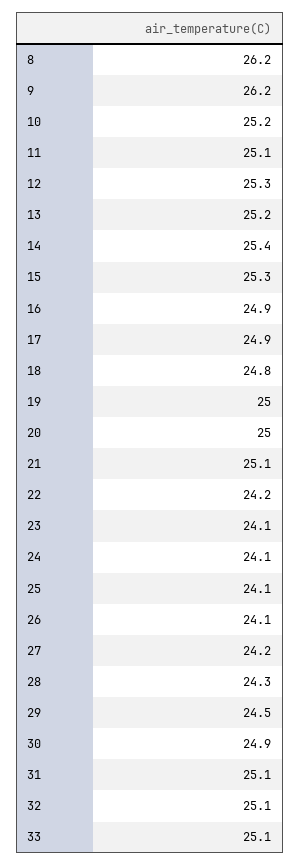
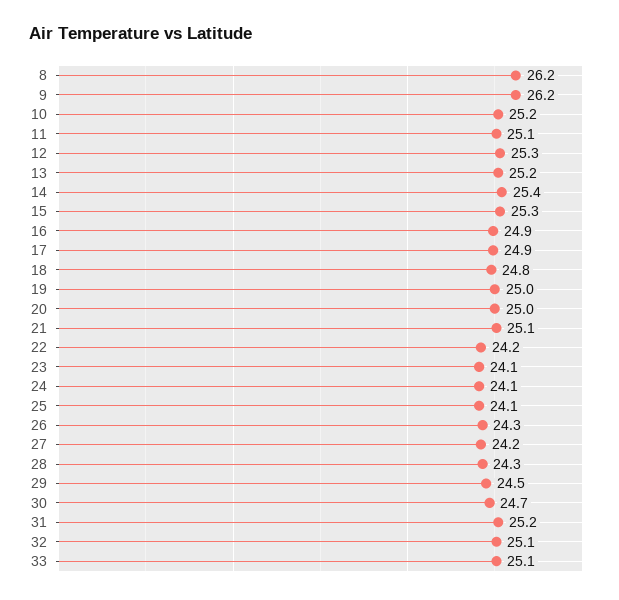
  {
    "8": 26.2,
    "9": 26.2,
    "10": 25.2,
    "11": 25.1,
    "12": 25.3,
    "13": 25.2,
    "14": 25.4,
    "15": 25.3,
    "16": 24.9,
    "17": 24.9,
    "18": 24.8,
    "19": 25,
    "20": 25,
    "21": 25.1,
    "22": 24.2,
    "23": 24.1,
    "24": 24.1,
    "25": 24.1,
-   "26": 24.1,
+   "26": 24.3,
    "27": 24.2,
    "28": 24.3,
    "29": 24.5,
-   "30": 24.9,
+   "30": 24.7,
-   "31": 25.1,
+   "31": 25.2,
    "32": 25.1,
    "33": 25.1
  }

